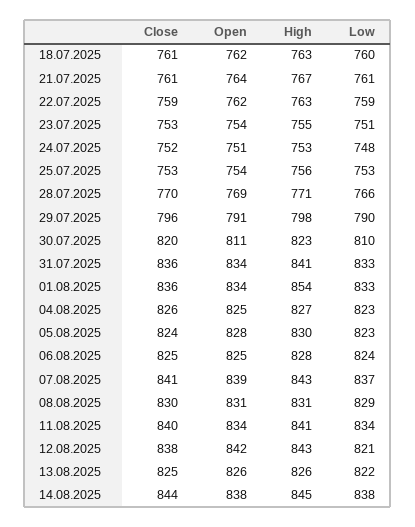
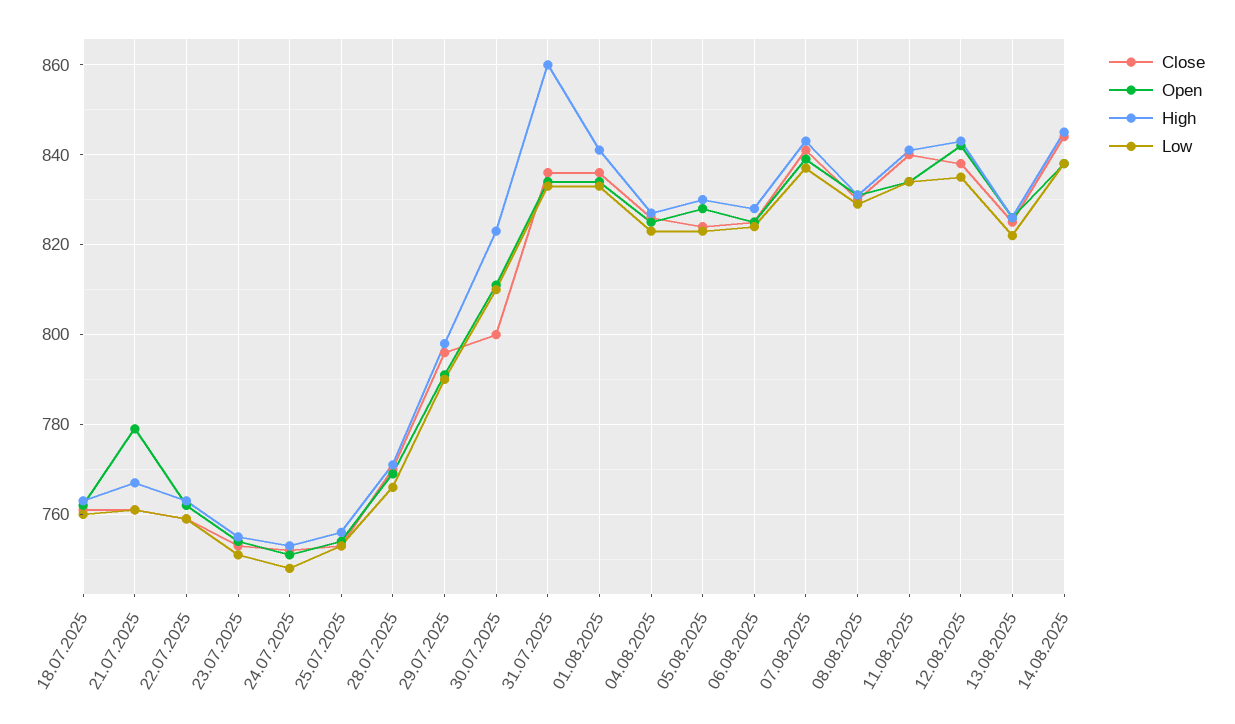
  {
    "Close": {
      "18.07.2025": 761,
      "21.07.2025": 761,
      "22.07.2025": 759,
      "23.07.2025": 753,
      "24.07.2025": 752,
      "25.07.2025": 753,
      "28.07.2025": 770,
      "29.07.2025": 796,
-     "30.07.2025": 820,
+     "30.07.2025": 800,
      "31.07.2025": 836,
      "01.08.2025": 836,
      "04.08.2025": 826,
      "05.08.2025": 824,
      "06.08.2025": 825,
      "07.08.2025": 841,
      "08.08.2025": 830,
      "11.08.2025": 840,
      "12.08.2025": 838,
      "13.08.2025": 825,
      "14.08.2025": 844
    },
    "Open": {
      "18.07.2025": 762,
-     "21.07.2025": 764,
+     "21.07.2025": 780,
      "22.07.2025": 762,
      "23.07.2025": 754,
      "24.07.2025": 751,
      "25.07.2025": 754,
      "28.07.2025": 769,
      "29.07.2025": 791,
      "30.07.2025": 811,
      "31.07.2025": 834,
      "01.08.2025": 834,
      "04.08.2025": 825,
      "05.08.2025": 828,
      "06.08.2025": 825,
      "07.08.2025": 839,
      "08.08.2025": 831,
      "11.08.2025": 834,
      "12.08.2025": 842,
      "13.08.2025": 826,
      "14.08.2025": 838
    },
    "High": {
      "18.07.2025": 763,
      "21.07.2025": 767,
      "22.07.2025": 763,
      "23.07.2025": 755,
      "24.07.2025": 753,
      "25.07.2025": 756,
      "28.07.2025": 771,
      "29.07.2025": 798,
      "30.07.2025": 823,
-     "31.07.2025": 841,
+     "31.07.2025": 860,
-     "01.08.2025": 854,
+     "01.08.2025": 840,
      "04.08.2025": 827,
      "05.08.2025": 830,
      "06.08.2025": 828,
      "07.08.2025": 843,
      "08.08.2025": 831,
      "11.08.2025": 841,
      "12.08.2025": 843,
      "13.08.2025": 826,
      "14.08.2025": 845
    },
    "Low": {
      "18.07.2025": 760,
      "21.07.2025": 761,
      "22.07.2025": 759,
      "23.07.2025": 751,
      "24.07.2025": 748,
      "25.07.2025": 753,
      "28.07.2025": 766,
      "29.07.2025": 790,
      "30.07.2025": 810,
      "31.07.2025": 833,
      "01.08.2025": 833,
      "04.08.2025": 823,
      "05.08.2025": 823,
      "06.08.2025": 824,
      "07.08.2025": 837,
      "08.08.2025": 829,
      "11.08.2025": 834,
-     "12.08.2025": 821,
+     "12.08.2025": 835,
      "13.08.2025": 822,
      "14.08.2025": 838
    }
  }

